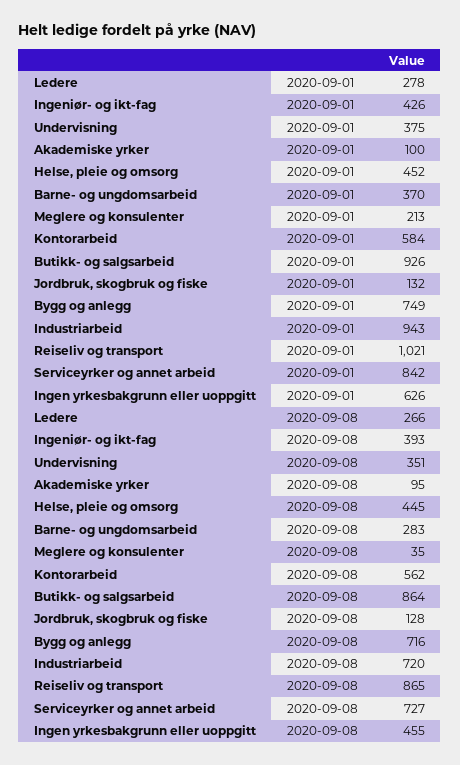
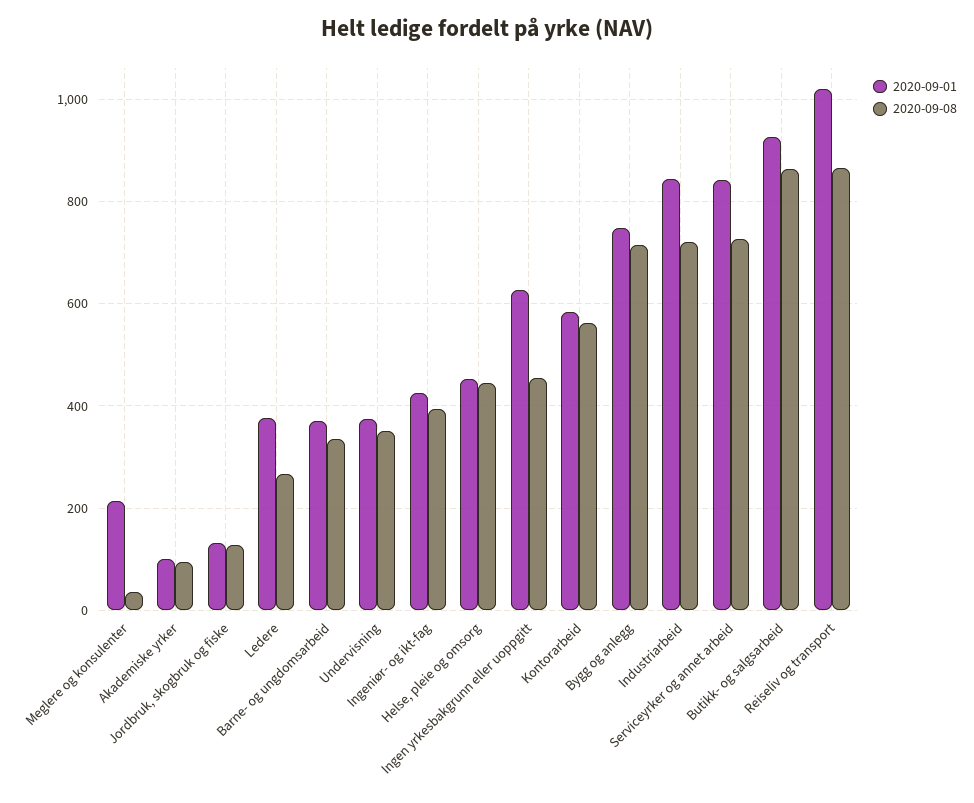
  {
    "2020-09-01": {
-     "Ledere": 278,
+     "Ledere": 380,
      "Ingeniør- og ikt-fag": 426,
      "Undervisning": 375,
      "Akademiske yrker": 100,
      "Helse, pleie og omsorg": 452,
      "Barne- og ungdomsarbeid": 370,
      "Meglere og konsulenter": 213,
      "Kontorarbeid": 584,
      "Butikk- og salgsarbeid": 926,
      "Jordbruk, skogbruk og fiske": 132,
      "Bygg og anlegg": 749,
-     "Industriarbeid": 943,
+     "Industriarbeid": 840,
      "Reiseliv og transport": 1021,
      "Serviceyrker og annet arbeid": 842,
      "Ingen yrkesbakgrunn eller uoppgitt": 626
    },
    "2020-09-08": {
      "Ledere": 266,
      "Ingeniør- og ikt-fag": 393,
      "Undervisning": 351,
      "Akademiske yrker": 95,
      "Helse, pleie og omsorg": 445,
-     "Barne- og ungdomsarbeid": 283,
+     "Barne- og ungdomsarbeid": 340,
      "Meglere og konsulenter": 35,
      "Kontorarbeid": 562,
      "Butikk- og salgsarbeid": 864,
      "Jordbruk, skogbruk og fiske": 128,
      "Bygg og anlegg": 716,
      "Industriarbeid": 720,
      "Reiseliv og transport": 865,
      "Serviceyrker og annet arbeid": 727,
      "Ingen yrkesbakgrunn eller uoppgitt": 455
    }
  }

